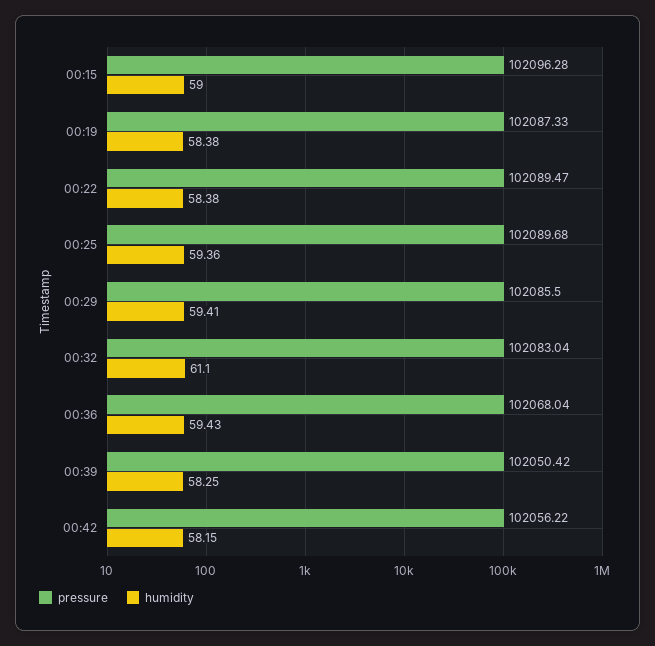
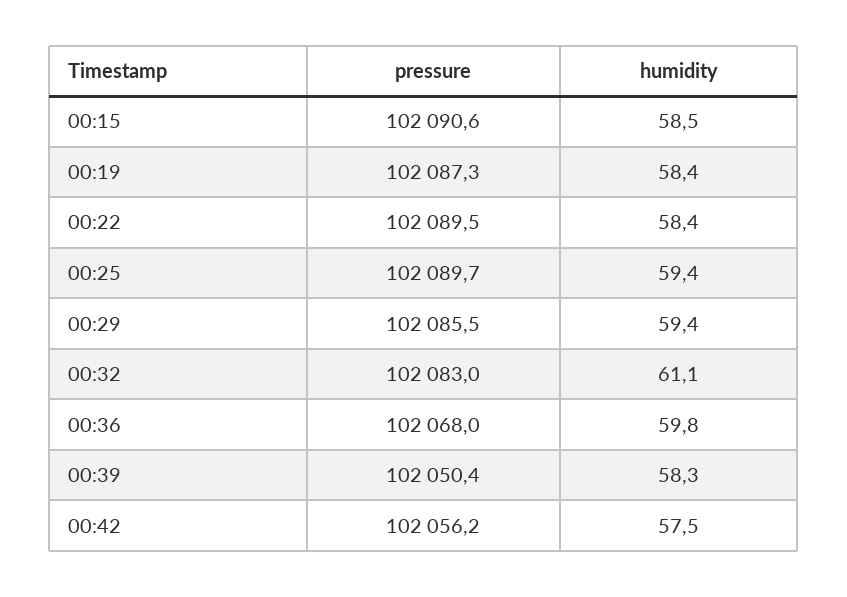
  {
    "pressure": {
-     "00:15": 102096.28,
+     "00:15": 102090.6,
      "00:19": 102087.33,
      "00:22": 102089.47,
      "00:25": 102089.68,
      "00:29": 102085.5,
      "00:32": 102083.04,
      "00:36": 102068.04,
      "00:39": 102050.42,
      "00:42": 102056.22
    },
    "humidity": {
-     "00:15": 59,
+     "00:15": 58.5,
      "00:19": 58.38,
      "00:22": 58.38,
      "00:25": 59.36,
      "00:29": 59.41,
      "00:32": 61.1,
-     "00:36": 59.43,
+     "00:36": 59.8,
      "00:39": 58.25,
-     "00:42": 58.15
+     "00:42": 57.5
    }
  }

